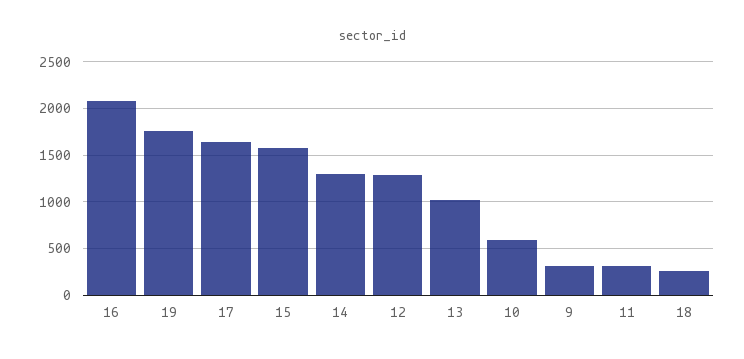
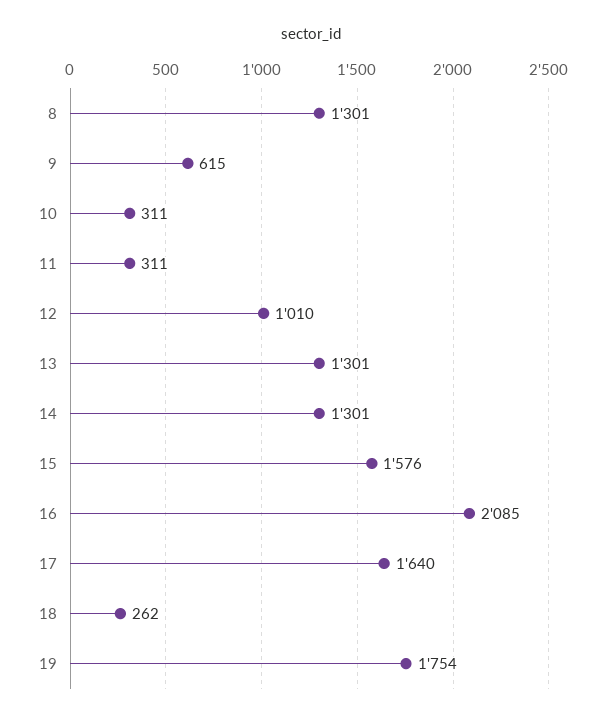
  {
    "16": 2085,
    "19": 1754,
    "17": 1640,
    "15": 1576,
    "14": 1301,
-   "12": 1300,
+   "12": 1010,
-   "13": 1000,
+   "13": 1301,
-   "10": 600,
+   "10": 311,
-   "9": 300,
+   "9": 615,
    "11": 311,
-   "18": 262
+   "18": 262,
+   "8": 1301
  }

